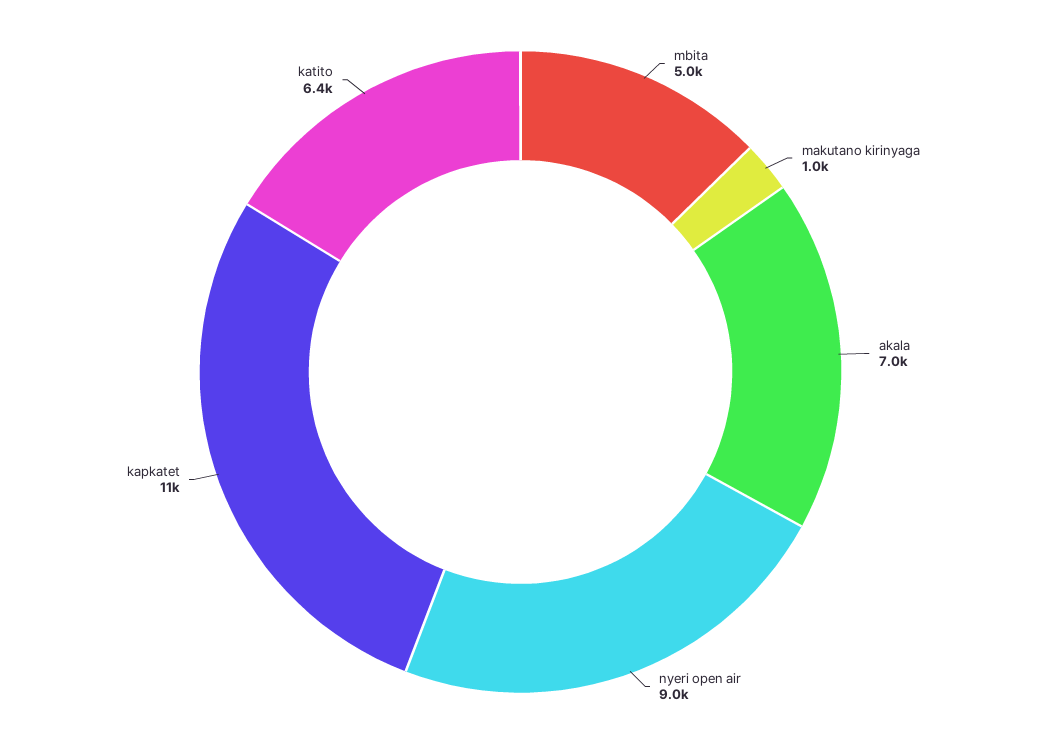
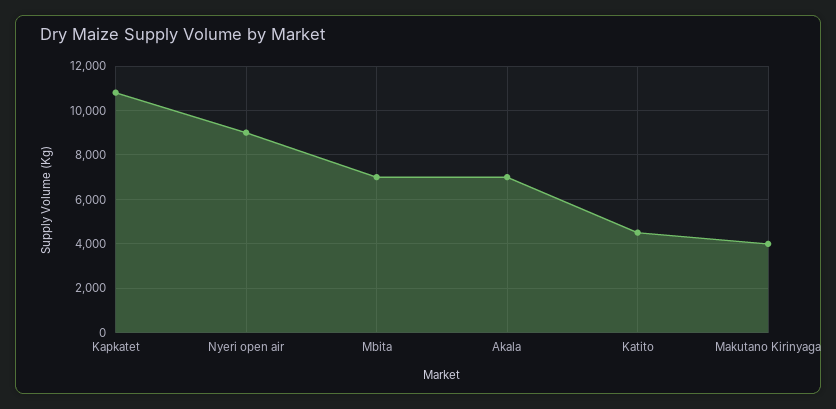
  {
-   "mbita": 5000,
+   "mbita": 7000,
-   "makutano kirinyaga": 1000,
+   "makutano kirinyaga": 4000,
    "akala": 7000,
    "nyeri open air": 9000,
    "kapkatet": 11000,
-   "katito": 6400
+   "katito": 4500
  }

